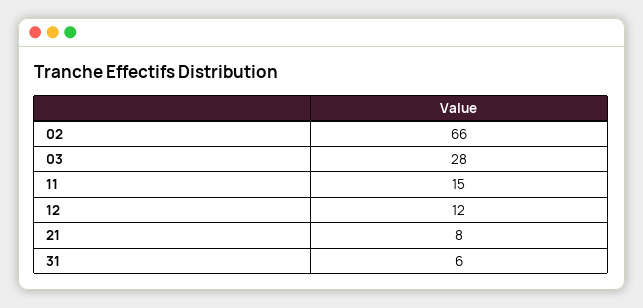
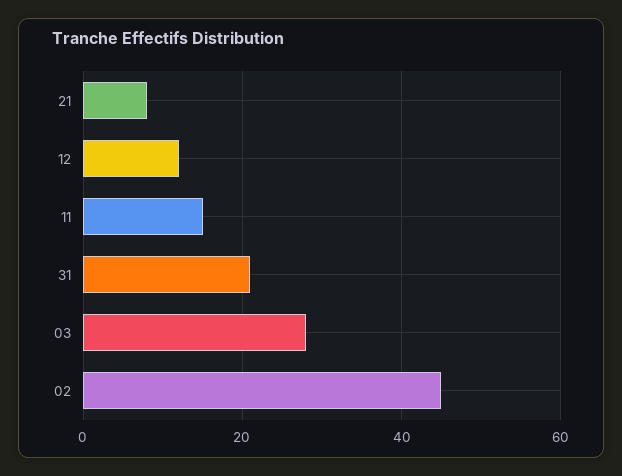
  {
-   "02": 66,
+   "02": 45,
    "03": 28,
    "11": 15,
    "12": 12,
    "21": 8,
-   "31": 6
+   "31": 20
  }

